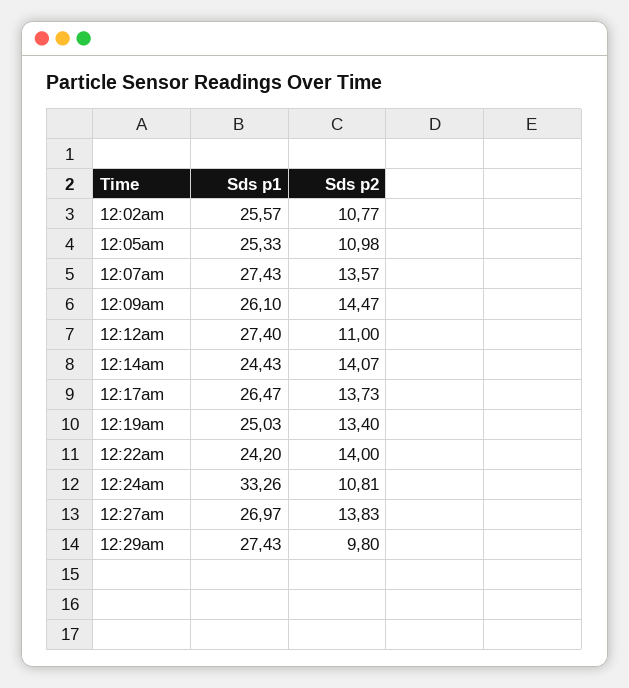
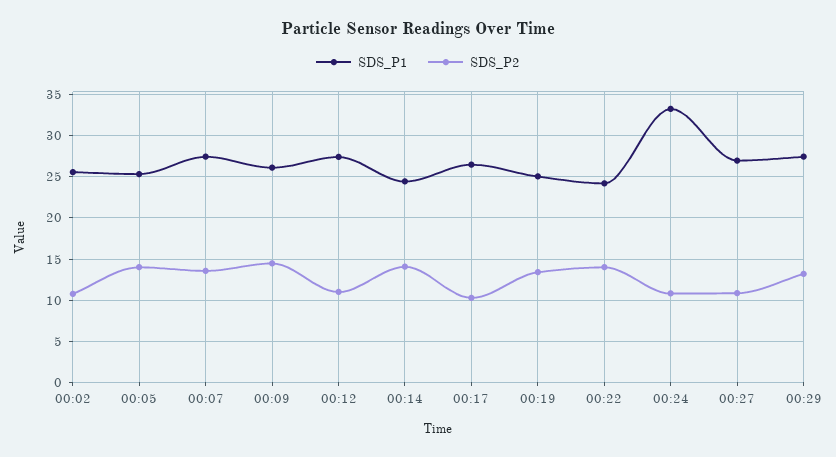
  {
    "Sds p1": {
      "12:02am": 25.57,
      "12:05am": 25.33,
      "12:07am": 27.43,
      "12:09am": 26.1,
      "12:12am": 27.4,
      "12:14am": 24.43,
      "12:17am": 26.47,
      "12:19am": 25.03,
      "12:22am": 24.2,
      "12:24am": 33.26,
      "12:27am": 26.97,
      "12:29am": 27.43
    },
    "Sds p2": {
      "12:02am": 10.77,
-     "12:05am": 10.98,
+     "12:05am": 14,
      "12:07am": 13.57,
      "12:09am": 14.47,
      "12:12am": 11,
      "12:14am": 14.07,
-     "12:17am": 13.73,
+     "12:17am": 10,
      "12:19am": 13.4,
      "12:22am": 14,
      "12:24am": 10.81,
-     "12:27am": 13.83,
+     "12:27am": 11,
-     "12:29am": 9.8
+     "12:29am": 13
    }
  }

